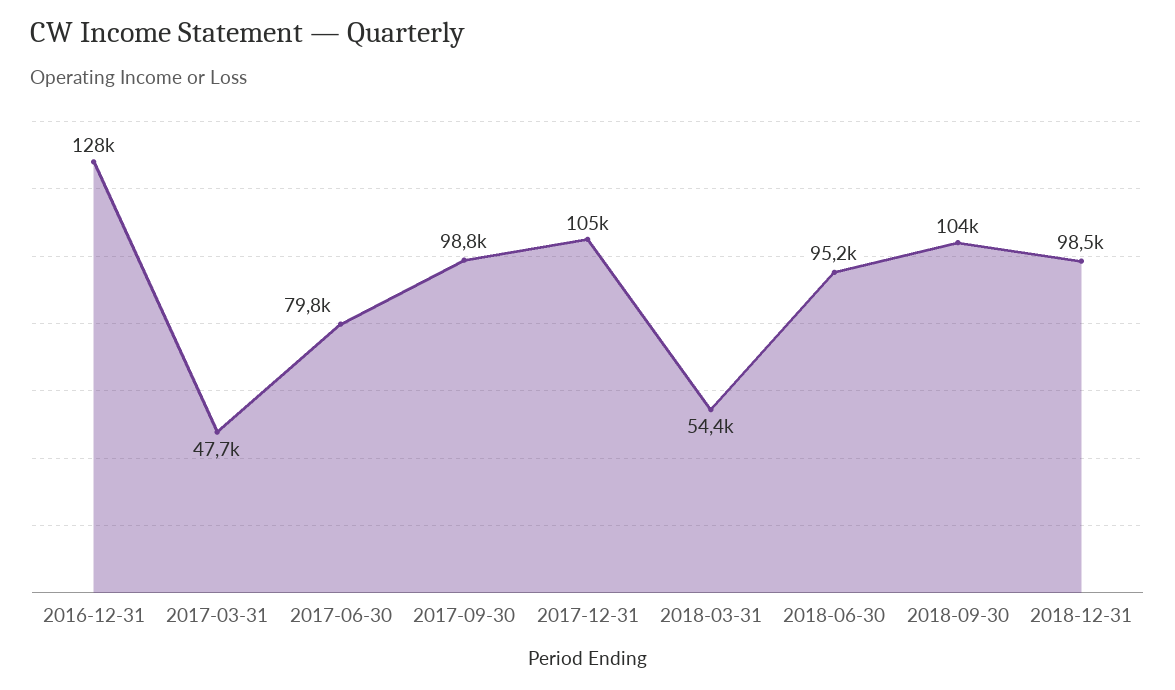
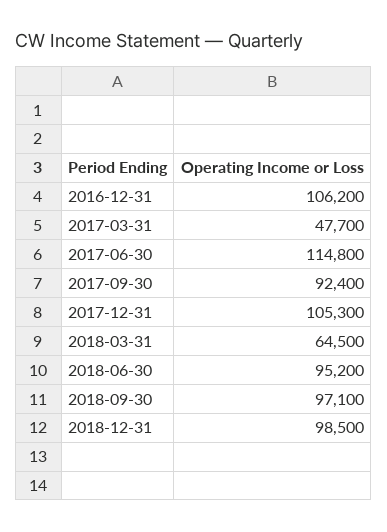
  {
-   "2016-12-31": 128000,
+   "2016-12-31": 106200,
    "2017-03-31": 47700,
-   "2017-06-30": 79800,
+   "2017-06-30": 114800,
-   "2017-09-30": 98800,
+   "2017-09-30": 92400,
    "2017-12-31": 105300,
-   "2018-03-31": 54400,
+   "2018-03-31": 64500,
    "2018-06-30": 95200,
-   "2018-09-30": 104000,
+   "2018-09-30": 97100,
    "2018-12-31": 98500
  }

